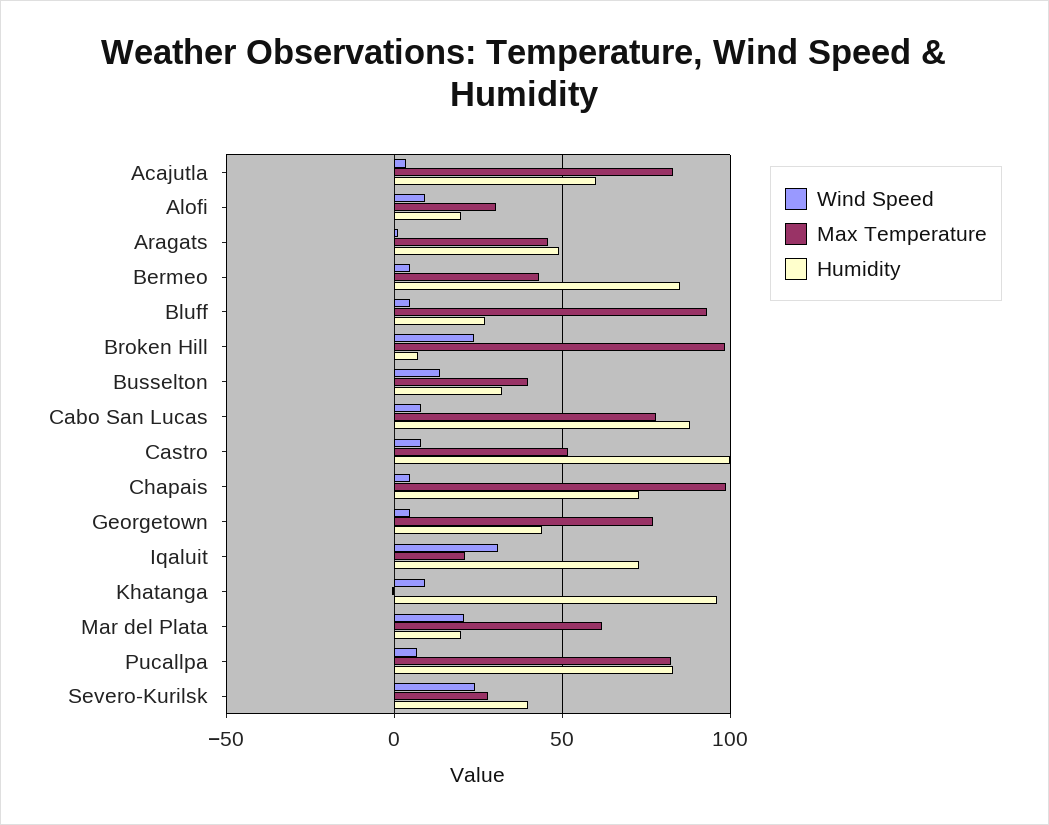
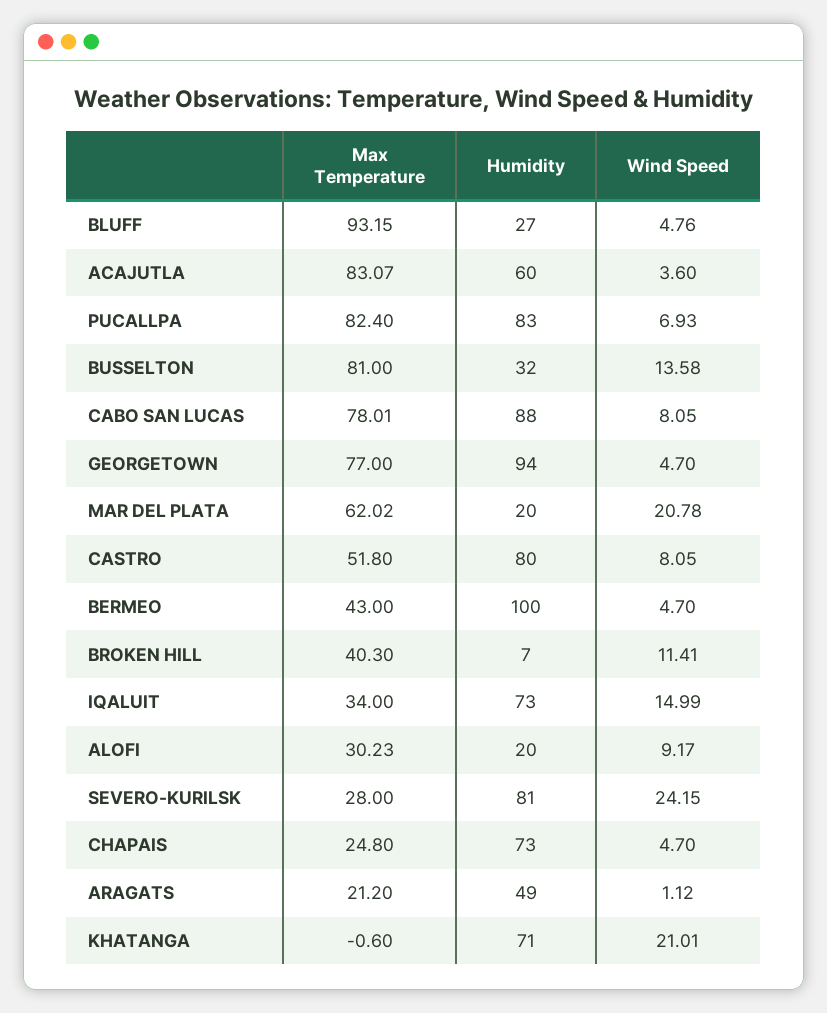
  {
    "Wind Speed": {
      "Acajutla": 3.6,
      "Alofi": 9.17,
      "Aragats": 1.12,
      "Bermeo": 4.7,
      "Bluff": 4.76,
-     "Broken Hill": 25,
+     "Broken Hill": 11.41,
      "Busselton": 13.58,
      "Cabo San Lucas": 8.05,
      "Castro": 8.05,
      "Chapais": 4.7,
      "Georgetown": 4.7,
-     "Iqaluit": 30,
+     "Iqaluit": 14.99,
-     "Khatanga": 10,
+     "Khatanga": 21.01,
      "Mar del Plata": 20.78,
      "Pucallpa": 6.93,
      "Severo-Kurilsk": 24.15
    },
    "Max Temperature": {
      "Acajutla": 83.07,
      "Alofi": 30.23,
-     "Aragats": 45,
+     "Aragats": 21.2,
      "Bermeo": 43,
      "Bluff": 93.15,
-     "Broken Hill": 100,
+     "Broken Hill": 40.3,
-     "Busselton": 40,
+     "Busselton": 81,
      "Cabo San Lucas": 78.01,
      "Castro": 51.8,
-     "Chapais": 100,
+     "Chapais": 24.8,
      "Georgetown": 77,
-     "Iqaluit": 20,
+     "Iqaluit": 34,
      "Khatanga": -0.6,
      "Mar del Plata": 62.02,
      "Pucallpa": 82.4,
      "Severo-Kurilsk": 28
    },
    "Humidity": {
      "Acajutla": 60,
      "Alofi": 20,
      "Aragats": 49,
-     "Bermeo": 85,
+     "Bermeo": 100,
      "Bluff": 27,
      "Broken Hill": 7,
      "Busselton": 32,
      "Cabo San Lucas": 88,
-     "Castro": 100,
+     "Castro": 80,
      "Chapais": 73,
-     "Georgetown": 45,
+     "Georgetown": 94,
      "Iqaluit": 73,
-     "Khatanga": 95,
+     "Khatanga": 71,
      "Mar del Plata": 20,
      "Pucallpa": 83,
-     "Severo-Kurilsk": 40
+     "Severo-Kurilsk": 81
    }
  }

